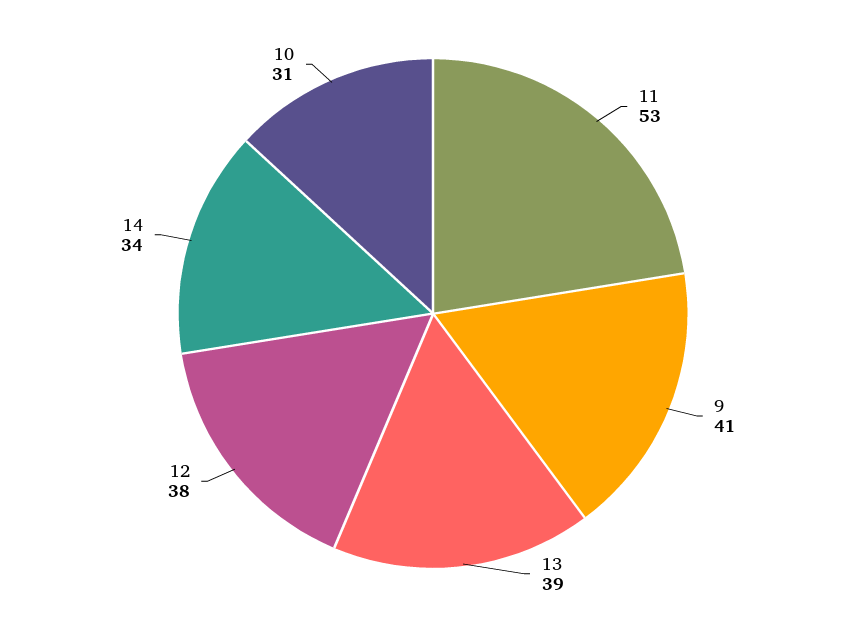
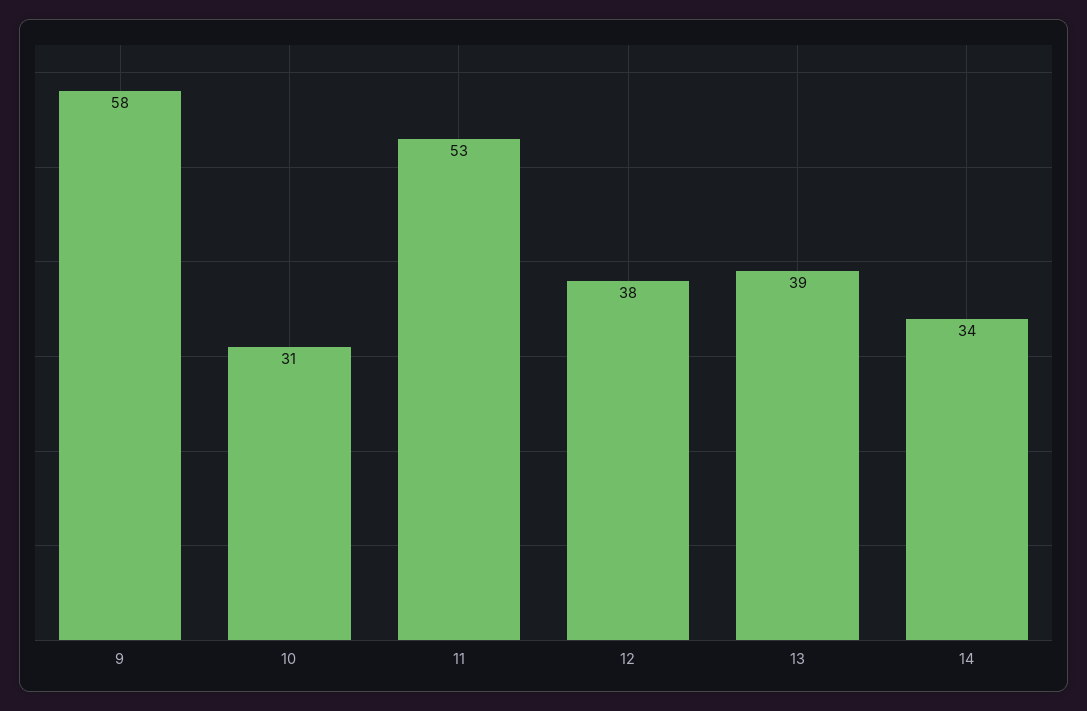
  {
    "11": 53,
-   "9": 41,
+   "9": 58,
    "13": 39,
    "12": 38,
    "14": 34,
    "10": 31
  }

